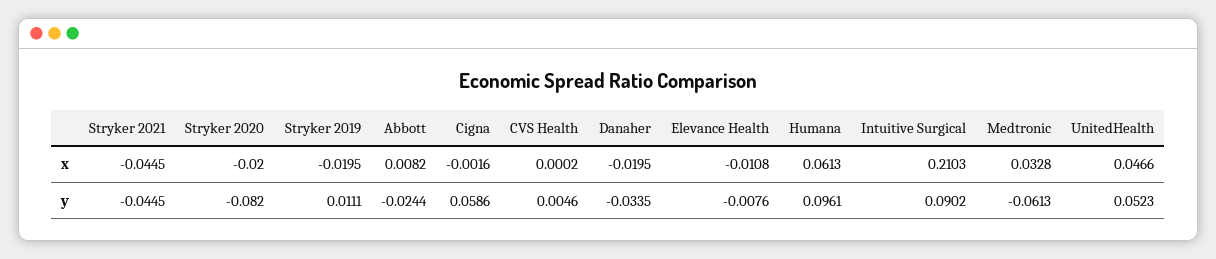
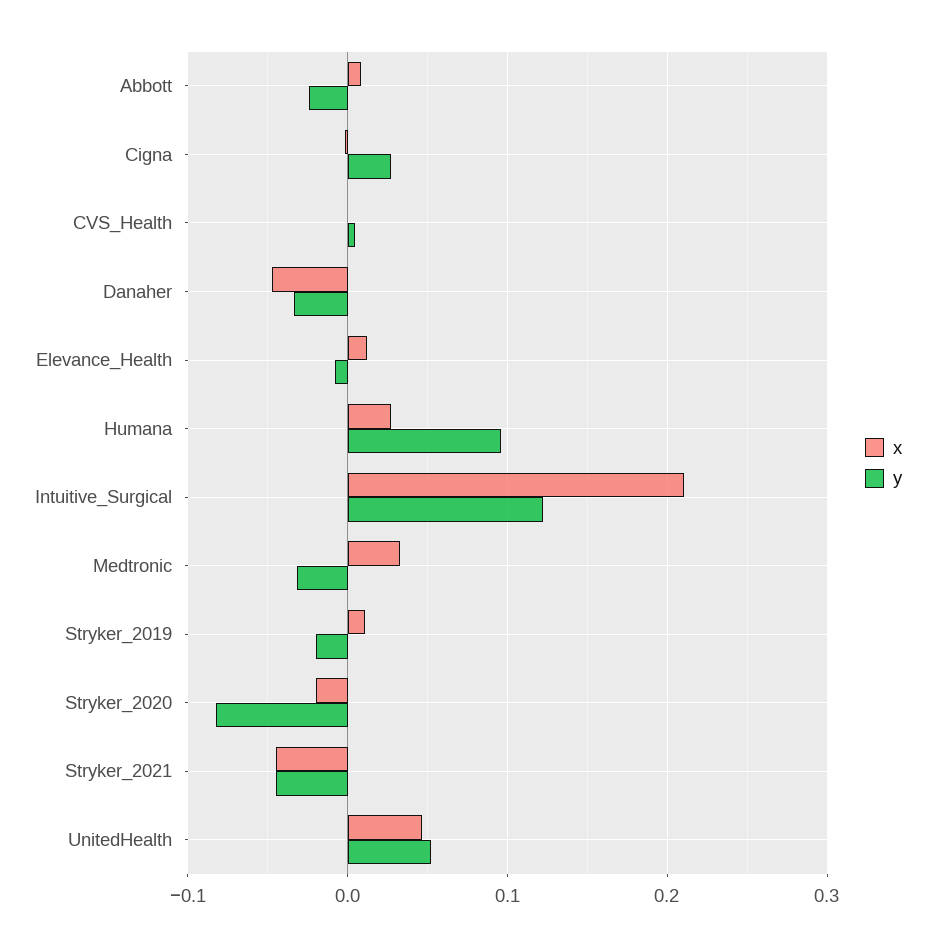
  {
    "x": {
      "Stryker 2021": -0.0445,
      "Stryker 2020": -0.02,
-     "Stryker 2019": -0.0195,
+     "Stryker 2019": 0.01,
      "Abbott": 0.0082,
      "Cigna": -0.0016,
      "CVS Health": 0.0002,
-     "Danaher": -0.0195,
+     "Danaher": -0.05,
-     "Elevance Health": -0.0108,
+     "Elevance Health": 0.01,
-     "Humana": 0.0613,
+     "Humana": 0.03,
      "Intuitive Surgical": 0.2103,
      "Medtronic": 0.0328,
      "UnitedHealth": 0.0466
    },
    "y": {
      "Stryker 2021": -0.0445,
      "Stryker 2020": -0.082,
-     "Stryker 2019": 0.0111,
+     "Stryker 2019": -0.02,
      "Abbott": -0.0244,
-     "Cigna": 0.0586,
+     "Cigna": 0.03,
      "CVS Health": 0.0046,
      "Danaher": -0.0335,
      "Elevance Health": -0.0076,
      "Humana": 0.0961,
-     "Intuitive Surgical": 0.0902,
+     "Intuitive Surgical": 0.12,
-     "Medtronic": -0.0613,
+     "Medtronic": -0.03,
      "UnitedHealth": 0.0523
    }
  }

